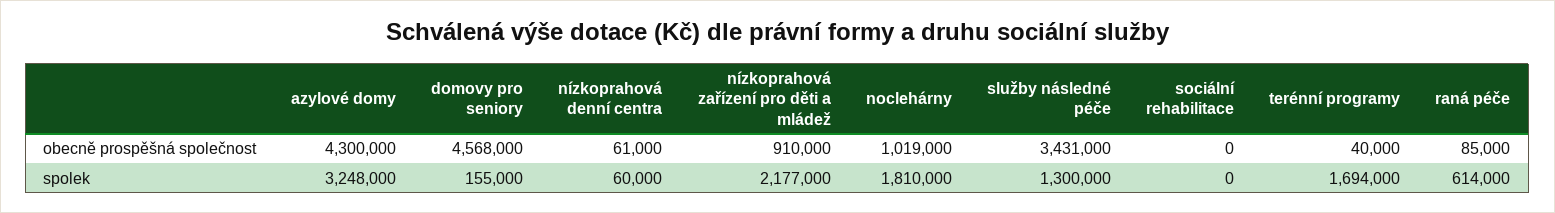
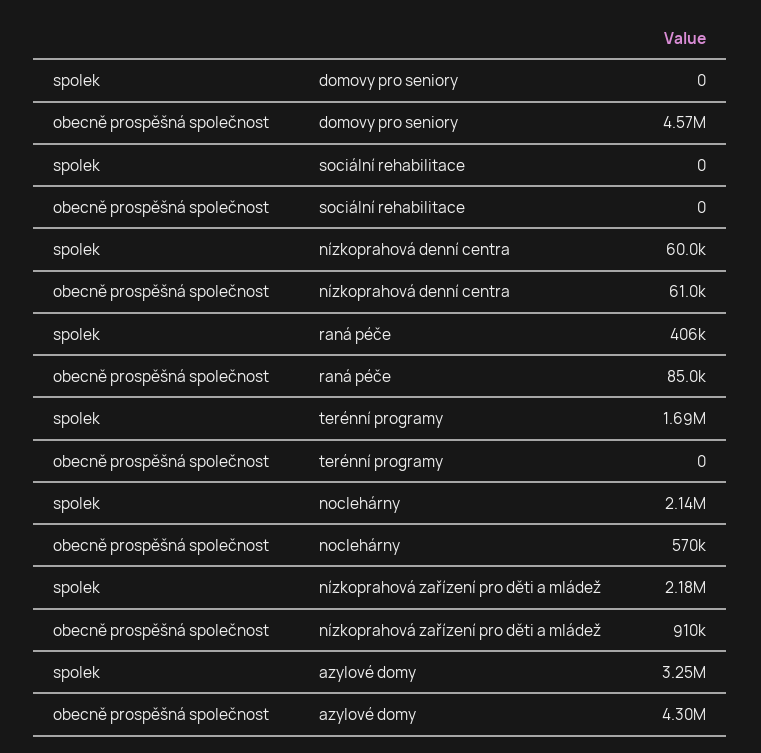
  {
    "azylové domy": {
      "obecně prospěšná společnost": 4300000,
      "spolek": 3248000
    },
    "domovy pro seniory": {
      "obecně prospěšná společnost": 4568000,
-     "spolek": 155000
+     "spolek": 0
    },
    "nízkoprahová denní centra": {
      "obecně prospěšná společnost": 61000,
      "spolek": 60000
    },
    "nízkoprahová zařízení pro děti a mládež": {
      "obecně prospěšná společnost": 910000,
      "spolek": 2177000
    },
    "noclehárny": {
-     "obecně prospěšná společnost": 1019000,
+     "obecně prospěšná společnost": 570000,
-     "spolek": 1810000
+     "spolek": 2140000
    },
-   "služby následné péče": {
-     "obecně prospěšná společnost": 3431000,
-     "spolek": 1300000
-   },
    "sociální rehabilitace": {
      "obecně prospěšná společnost": 0,
      "spolek": 0
    },
    "terénní programy": {
-     "obecně prospěšná společnost": 40000,
+     "obecně prospěšná společnost": 0,
      "spolek": 1694000
    },
    "raná péče": {
      "obecně prospěšná společnost": 85000,
-     "spolek": 614000
+     "spolek": 406000
    }
  }

